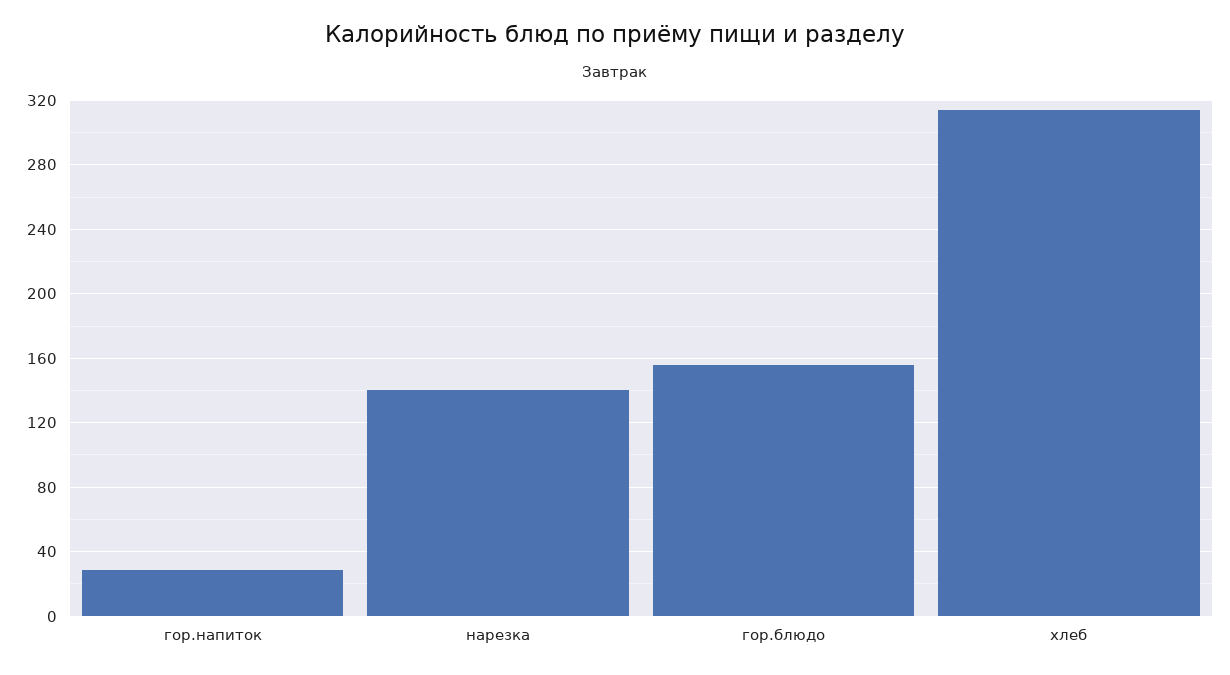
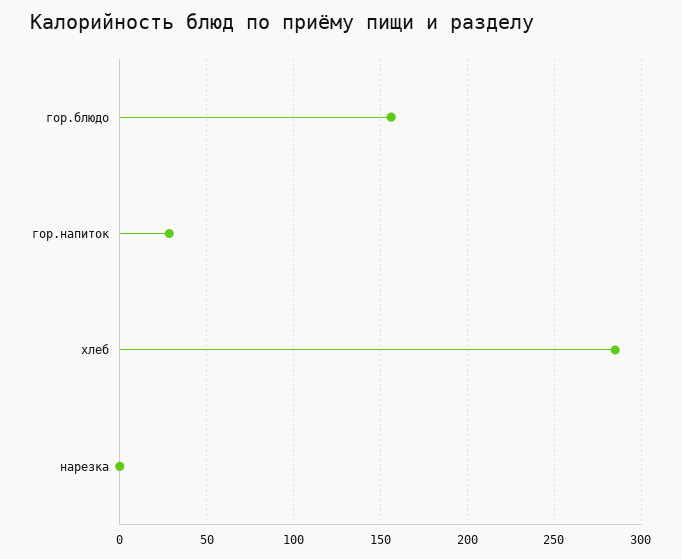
  {
    "гор.напиток": 30,
-   "нарезка": 140,
+   "нарезка": 0,
    "гор.блюдо": 155,
-   "хлеб": 315
+   "хлеб": 285
  }

